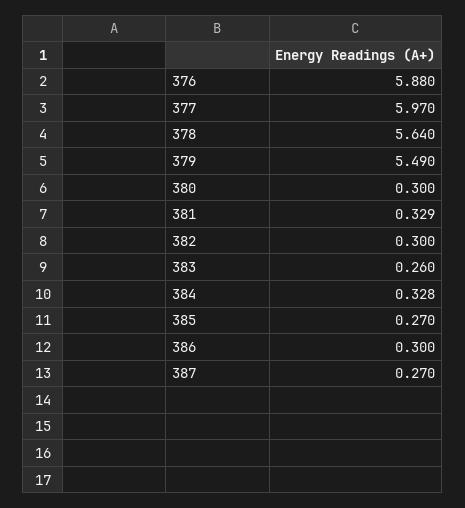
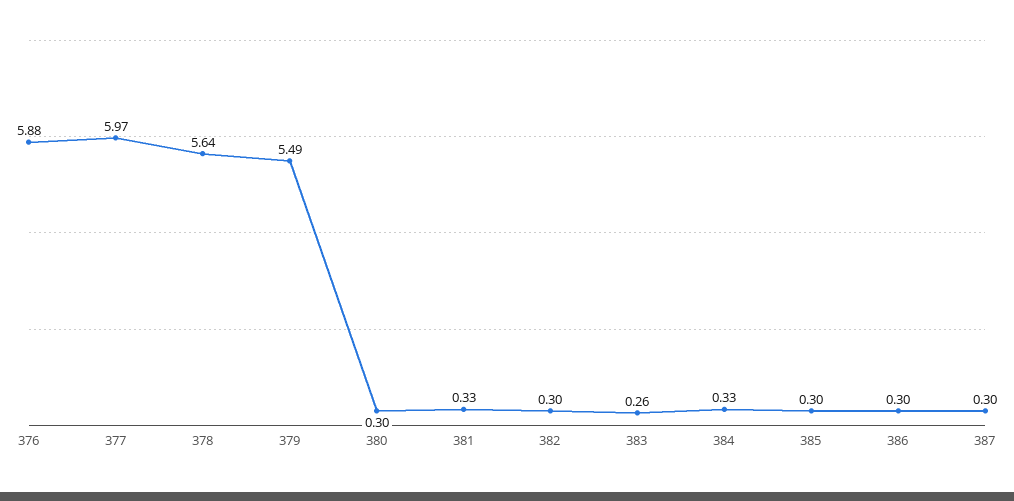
  {
    "376": 5.88,
    "377": 5.97,
    "378": 5.64,
    "379": 5.49,
    "380": 0.3,
    "381": 0.329,
    "382": 0.3,
    "383": 0.26,
    "384": 0.328,
-   "385": 0.27,
+   "385": 0.3,
    "386": 0.3,
-   "387": 0.27
+   "387": 0.3
  }

